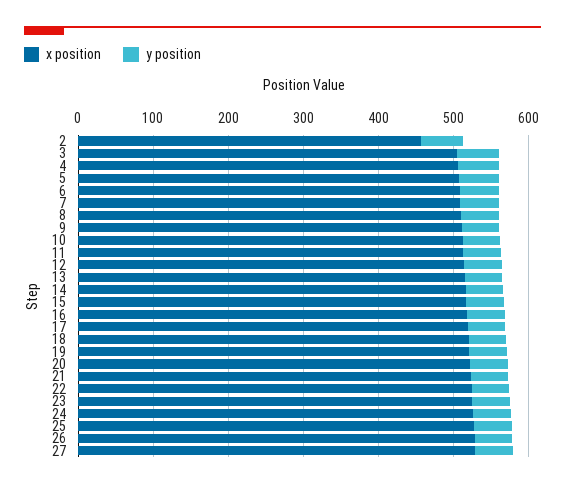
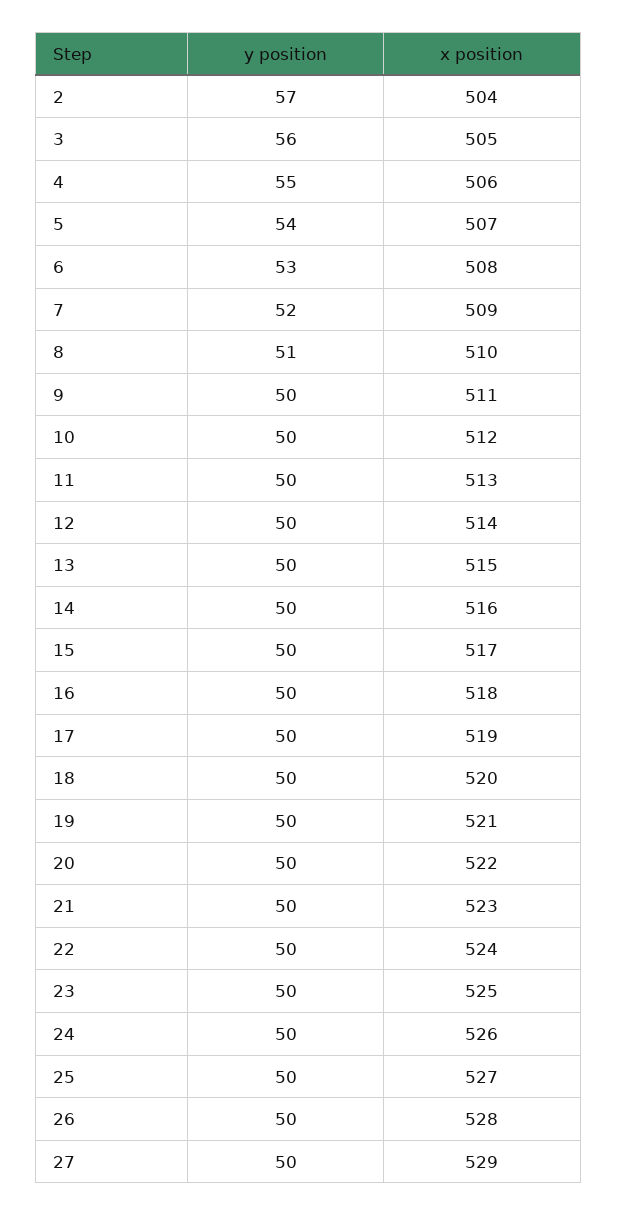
  {
    "x position": {
-     "2": 460,
+     "2": 504,
      "3": 505,
      "4": 506,
      "5": 507,
      "6": 508,
      "7": 509,
      "8": 510,
      "9": 511,
      "10": 512,
      "11": 513,
      "12": 514,
      "13": 515,
      "14": 516,
      "15": 517,
      "16": 518,
      "17": 519,
      "18": 520,
      "19": 521,
      "20": 522,
      "21": 523,
      "22": 524,
      "23": 525,
      "24": 526,
      "25": 527,
      "26": 528,
      "27": 529
    },
    "y position": {
      "2": 57,
      "3": 56,
      "4": 55,
      "5": 54,
      "6": 53,
      "7": 52,
      "8": 51,
      "9": 50,
      "10": 50,
      "11": 50,
      "12": 50,
      "13": 50,
      "14": 50,
      "15": 50,
      "16": 50,
      "17": 50,
      "18": 50,
      "19": 50,
      "20": 50,
      "21": 50,
      "22": 50,
      "23": 50,
      "24": 50,
      "25": 50,
      "26": 50,
      "27": 50
    }
  }

